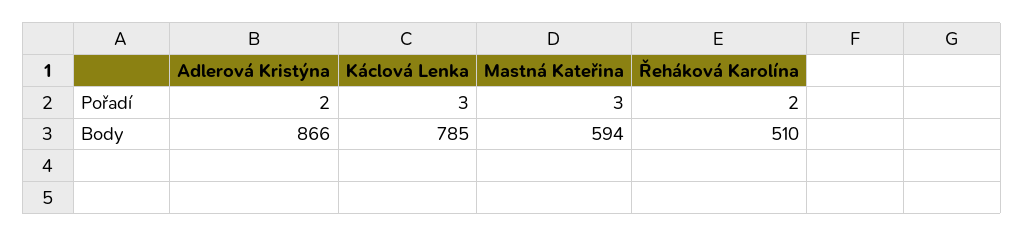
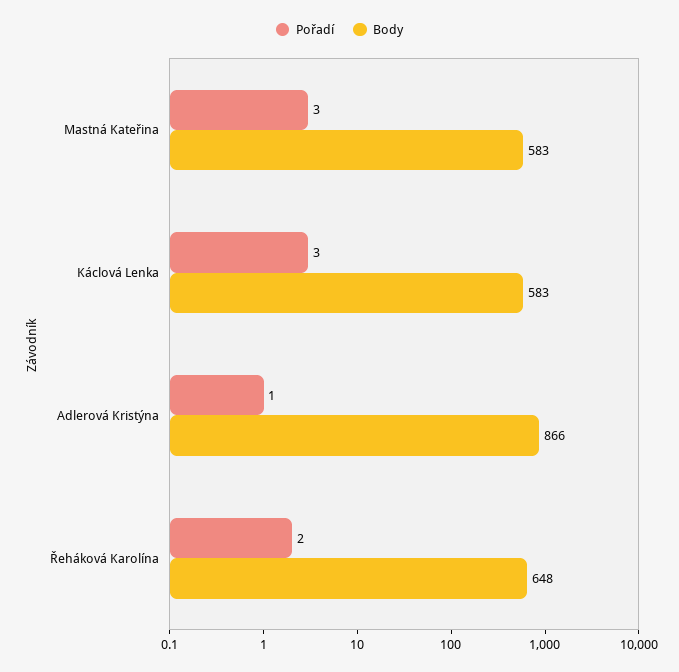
  {
    "Pořadí": {
-     "Adlerová Kristýna": 2,
+     "Adlerová Kristýna": 1,
      "Káclová Lenka": 3,
      "Mastná Kateřina": 3,
      "Řeháková Karolína": 2
    },
    "Body": {
      "Adlerová Kristýna": 866,
-     "Káclová Lenka": 785,
+     "Káclová Lenka": 583,
-     "Mastná Kateřina": 594,
+     "Mastná Kateřina": 583,
-     "Řeháková Karolína": 510
+     "Řeháková Karolína": 648
    }
  }

